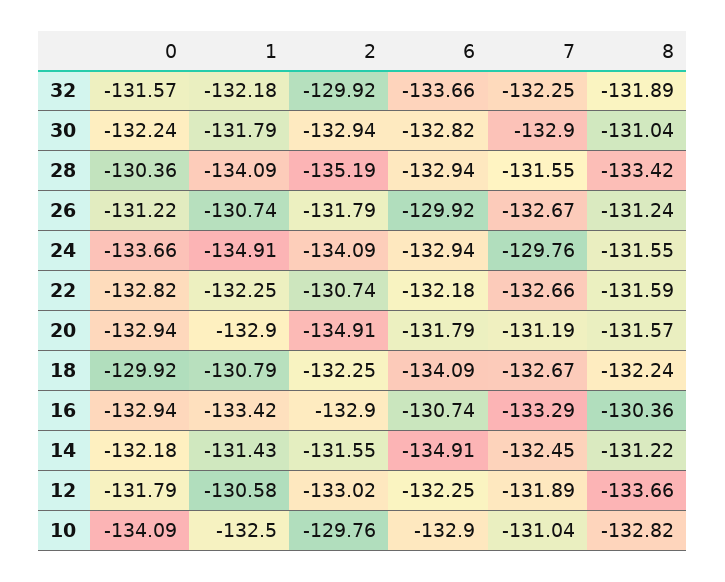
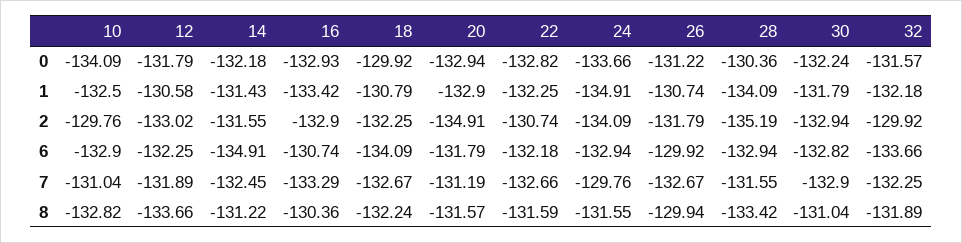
  {
    "0": {
      "32": -131.57,
      "30": -132.24,
      "28": -130.36,
      "26": -131.22,
      "24": -133.66,
      "22": -132.82,
      "20": -132.94,
      "18": -129.92,
-     "16": -132.94,
+     "16": -132.93,
      "14": -132.18,
      "12": -131.79,
      "10": -134.09
    },
    "1": {
      "32": -132.18,
      "30": -131.79,
      "28": -134.09,
      "26": -130.74,
      "24": -134.91,
      "22": -132.25,
      "20": -132.9,
      "18": -130.79,
      "16": -133.42,
      "14": -131.43,
      "12": -130.58,
      "10": -132.5
    },
    "2": {
      "32": -129.92,
      "30": -132.94,
      "28": -135.19,
      "26": -131.79,
      "24": -134.09,
      "22": -130.74,
      "20": -134.91,
      "18": -132.25,
      "16": -132.9,
      "14": -131.55,
      "12": -133.02,
      "10": -129.76
    },
    "6": {
      "32": -133.66,
      "30": -132.82,
      "28": -132.94,
      "26": -129.92,
      "24": -132.94,
      "22": -132.18,
      "20": -131.79,
      "18": -134.09,
      "16": -130.74,
      "14": -134.91,
      "12": -132.25,
      "10": -132.9
    },
    "7": {
      "32": -132.25,
      "30": -132.9,
      "28": -131.55,
      "26": -132.67,
      "24": -129.76,
      "22": -132.66,
      "20": -131.19,
      "18": -132.67,
      "16": -133.29,
      "14": -132.45,
      "12": -131.89,
      "10": -131.04
    },
    "8": {
      "32": -131.89,
      "30": -131.04,
      "28": -133.42,
-     "26": -131.24,
+     "26": -129.94,
      "24": -131.55,
      "22": -131.59,
      "20": -131.57,
      "18": -132.24,
      "16": -130.36,
      "14": -131.22,
      "12": -133.66,
      "10": -132.82
    }
  }

